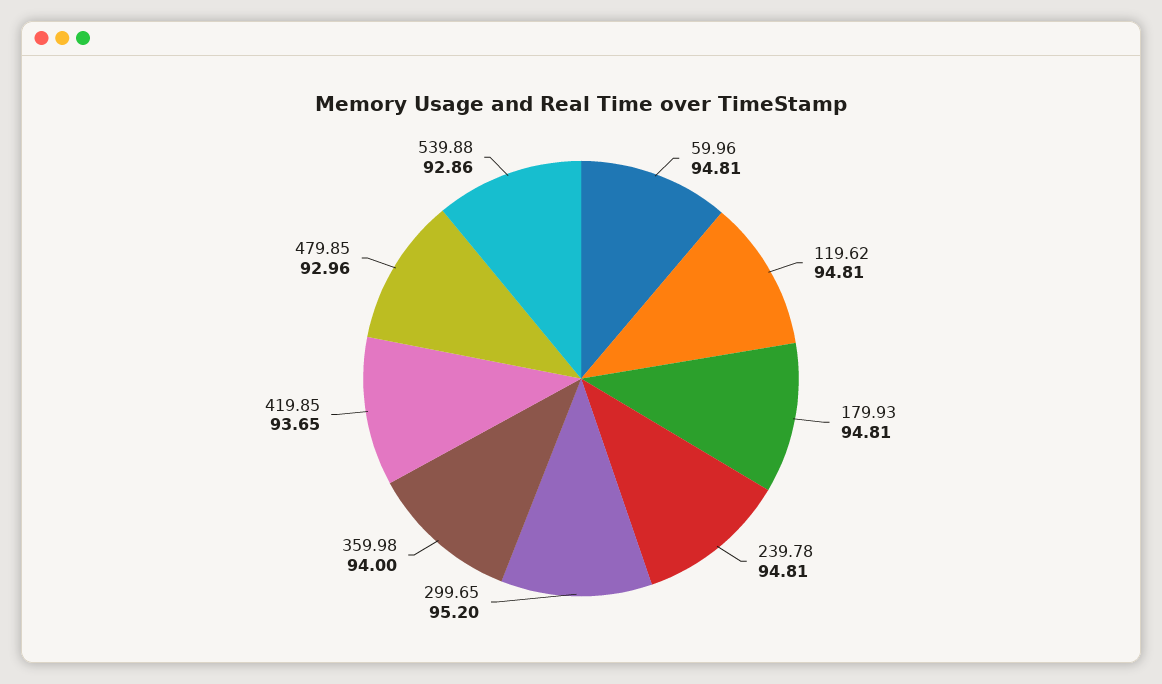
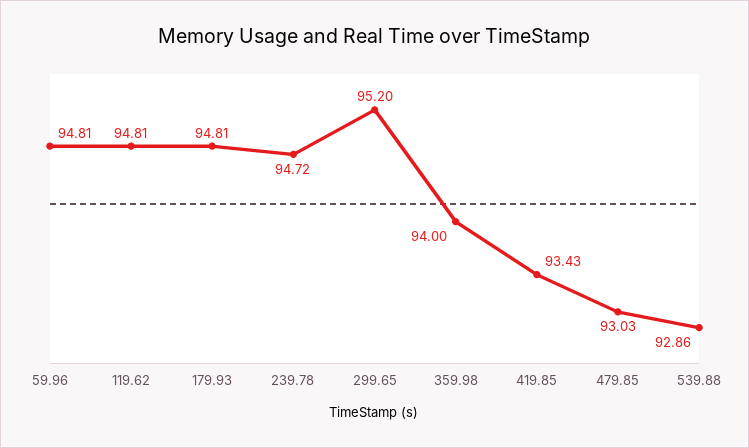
  {
    "59.96": 94.81,
    "119.62": 94.81,
    "179.93": 94.81,
-   "239.78": 94.81,
+   "239.78": 94.72,
    "299.65": 95.2,
    "359.98": 94,
-   "419.85": 93.65,
+   "419.85": 93.43,
-   "479.85": 92.96,
+   "479.85": 93.03,
    "539.88": 92.86
  }

